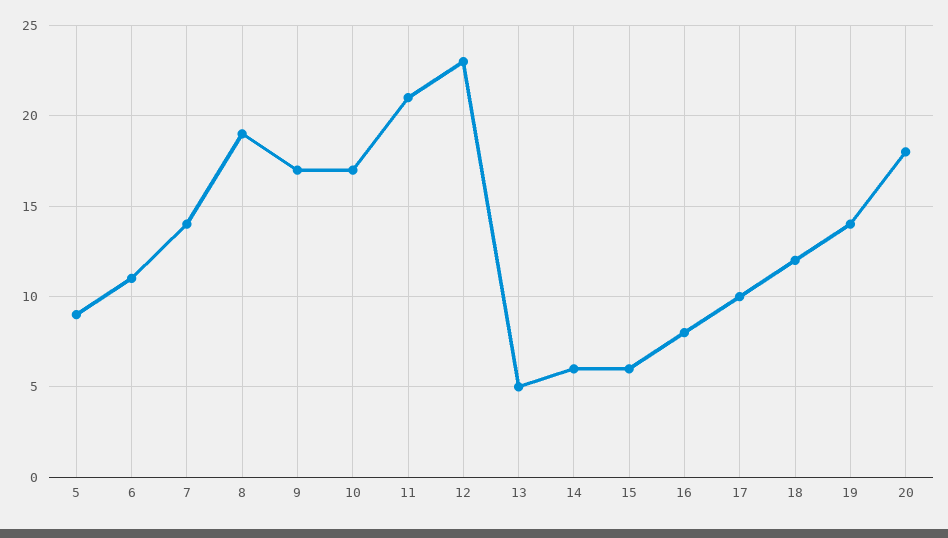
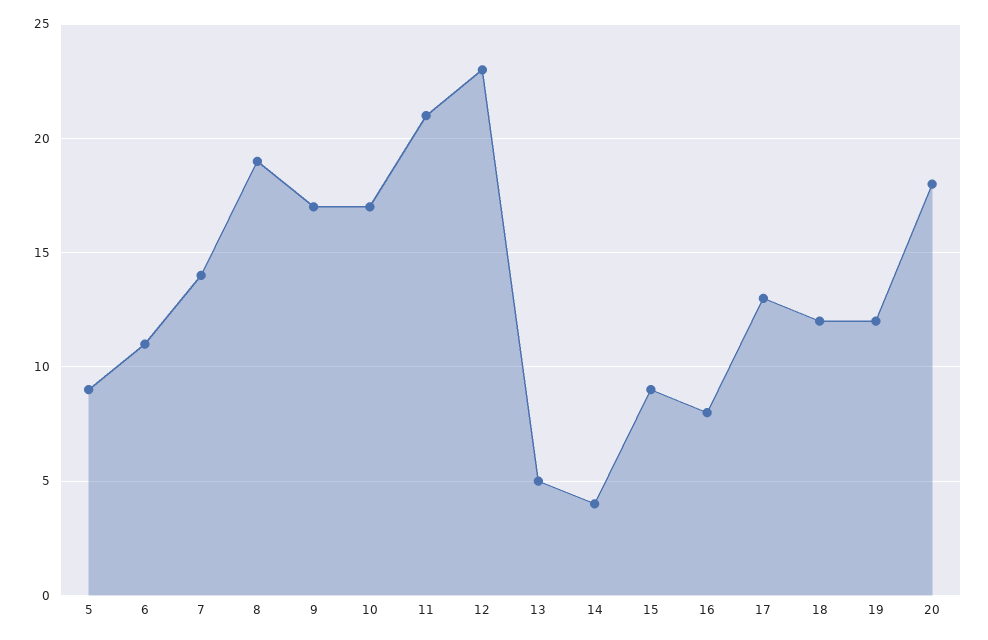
  {
    "5": 9,
    "6": 11,
    "7": 14,
    "8": 19,
    "9": 17,
    "10": 17,
    "11": 21,
    "12": 23,
    "13": 5,
-   "14": 6,
+   "14": 4,
-   "15": 6,
+   "15": 9,
    "16": 8,
-   "17": 10,
+   "17": 13,
    "18": 12,
-   "19": 14,
+   "19": 12,
    "20": 18
  }

